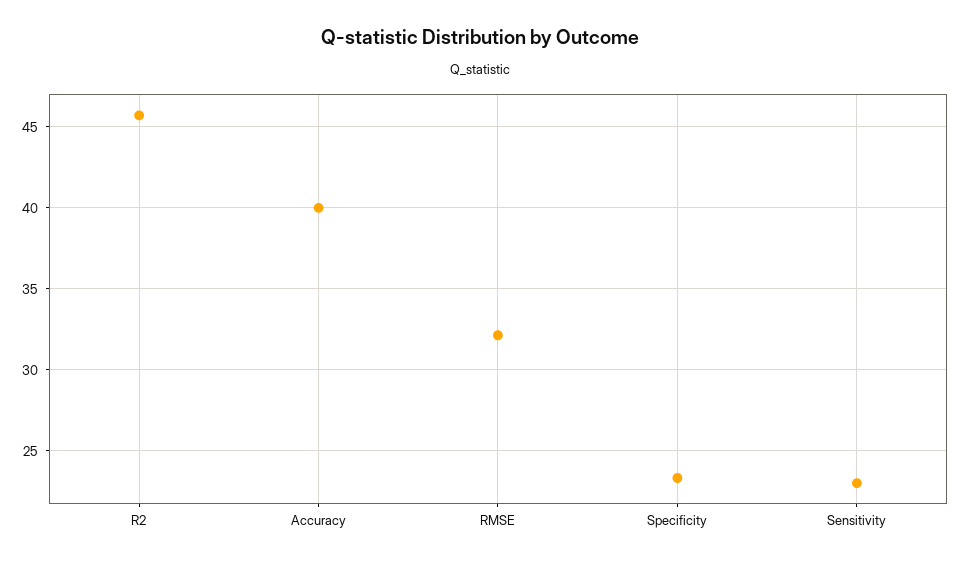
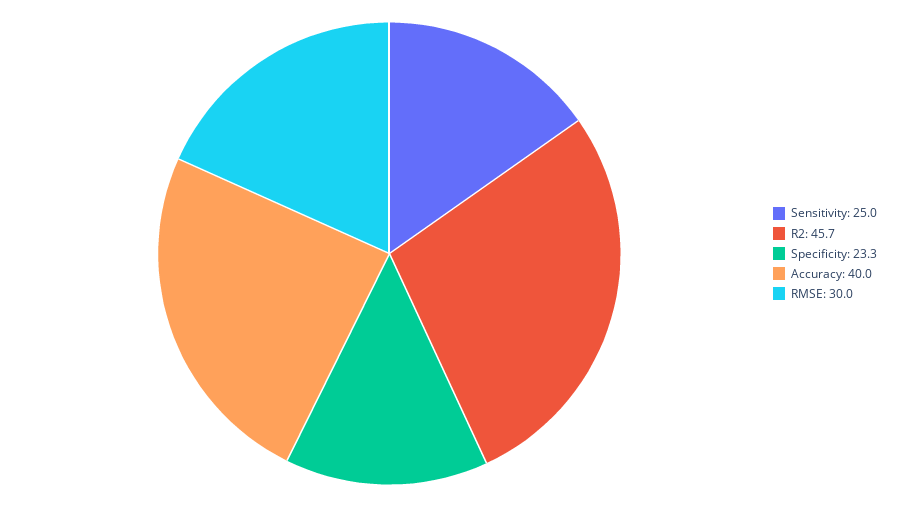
  {
    "R2": 45.7,
    "Accuracy": 40,
-   "RMSE": 32,
+   "RMSE": 30,
    "Specificity": 23.3,
-   "Sensitivity": 23
+   "Sensitivity": 25
  }

